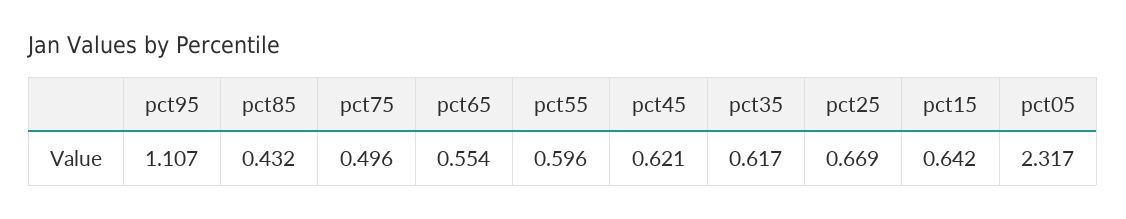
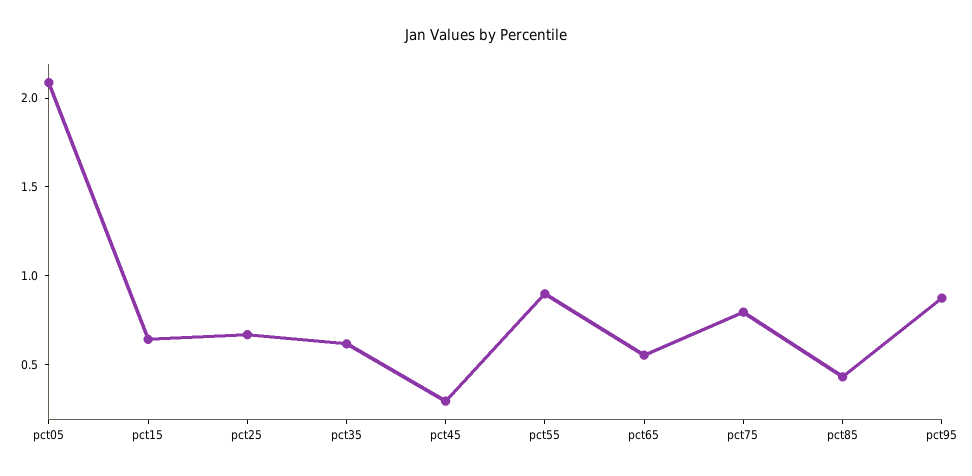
  {
-   "pct95": 1.107,
+   "pct95": 0.9,
    "pct85": 0.432,
-   "pct75": 0.496,
+   "pct75": 0.8,
    "pct65": 0.554,
-   "pct55": 0.596,
+   "pct55": 0.9,
-   "pct45": 0.621,
+   "pct45": 0.3,
    "pct35": 0.617,
    "pct25": 0.669,
    "pct15": 0.642,
-   "pct05": 2.317
+   "pct05": 2.1
  }

